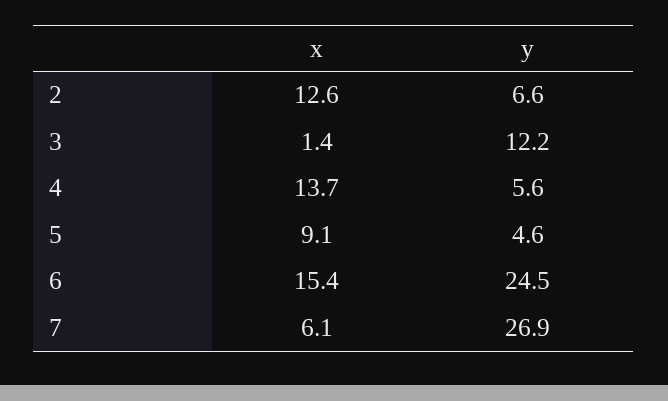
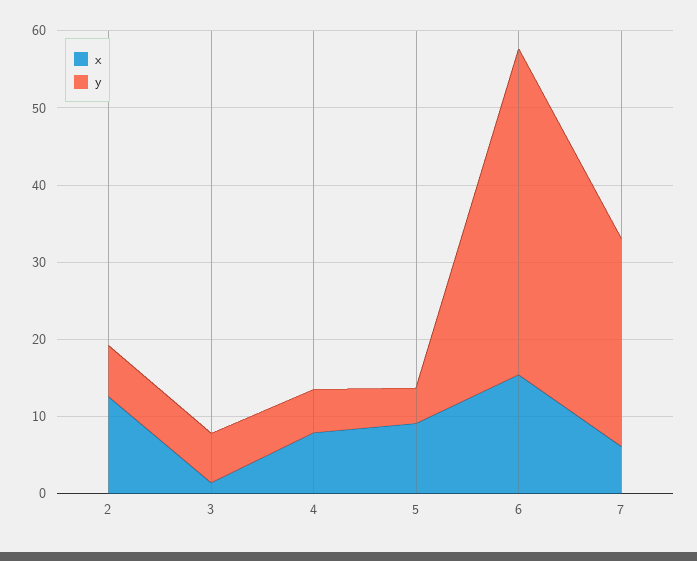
  {
    "x": {
      "2": 12.6,
      "3": 1.4,
-     "4": 13.7,
+     "4": 8,
      "5": 9.1,
      "6": 15.4,
      "7": 6.1
    },
    "y": {
      "2": 6.6,
-     "3": 12.2,
+     "3": 6,
      "4": 5.6,
      "5": 4.6,
-     "6": 24.5,
+     "6": 42,
      "7": 26.9
    }
  }

